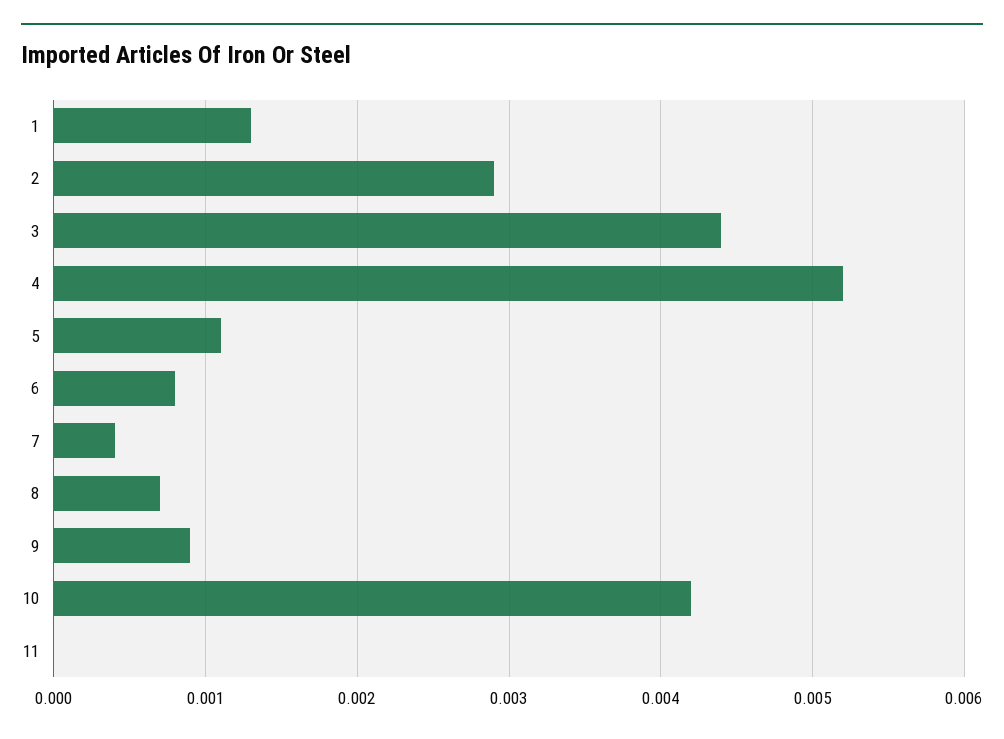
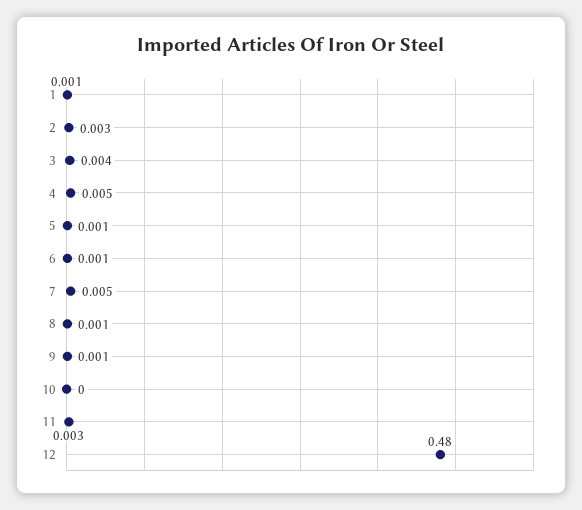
  {
    "1": 0.001,
    "2": 0.003,
    "3": 0.004,
    "4": 0.005,
    "5": 0.001,
    "6": 0.001,
-   "7": 0.0004,
+   "7": 0.005,
    "8": 0.001,
    "9": 0.001,
-   "10": 0.0042,
+   "10": 0,
-   "11": 0
+   "11": 0.003,
+   "12": 0.48
  }

